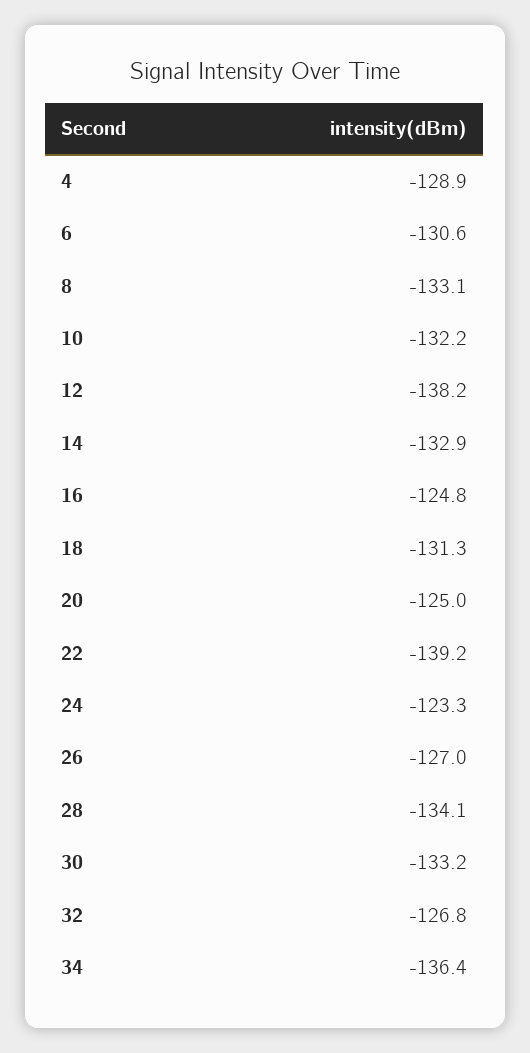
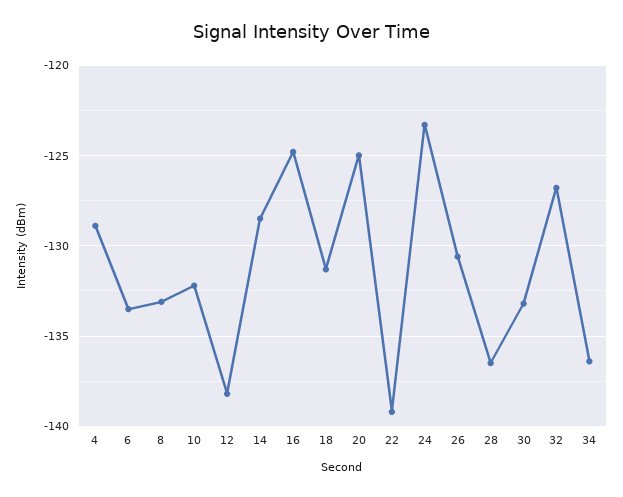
  {
    "4": -128.9,
-   "6": -130.6,
+   "6": -133.5,
    "8": -133.1,
    "10": -132.2,
    "12": -138.2,
-   "14": -132.9,
+   "14": -128.5,
    "16": -124.8,
    "18": -131.3,
    "20": -125,
    "22": -139.2,
    "24": -123.3,
-   "26": -127,
+   "26": -130.5,
-   "28": -134.1,
+   "28": -136.5,
    "30": -133.2,
    "32": -126.8,
    "34": -136.4
  }

